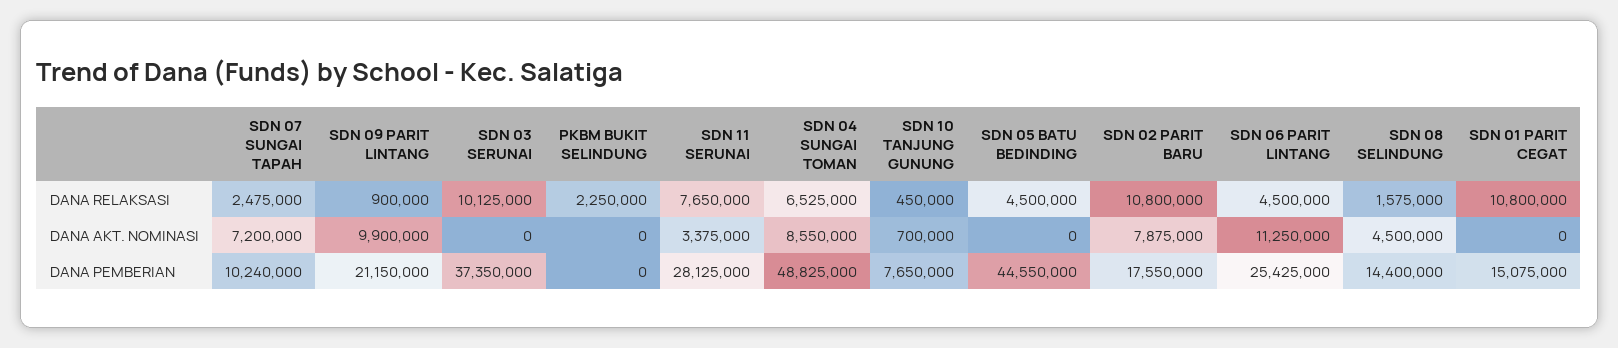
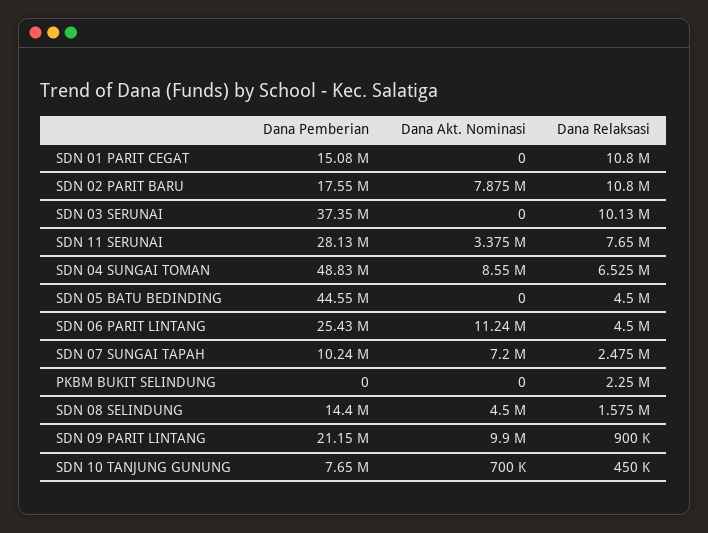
  {
    "SDN 07 SUNGAI TAPAH": {
      "DANA RELAKSASI": 2475000,
      "DANA AKT. NOMINASI": 7200000,
      "DANA PEMBERIAN": 10240000
    },
    "SDN 09 PARIT LINTANG": {
      "DANA RELAKSASI": 900000,
      "DANA AKT. NOMINASI": 9900000,
      "DANA PEMBERIAN": 21150000
    },
    "SDN 03 SERUNAI": {
      "DANA RELAKSASI": 10125000,
      "DANA AKT. NOMINASI": 0,
      "DANA PEMBERIAN": 37350000
    },
    "PKBM BUKIT SELINDUNG": {
      "DANA RELAKSASI": 2250000,
      "DANA AKT. NOMINASI": 0,
      "DANA PEMBERIAN": 0
    },
    "SDN 11 SERUNAI": {
      "DANA RELAKSASI": 7650000,
      "DANA AKT. NOMINASI": 3375000,
      "DANA PEMBERIAN": 28125000
    },
    "SDN 04 SUNGAI TOMAN": {
      "DANA RELAKSASI": 6525000,
      "DANA AKT. NOMINASI": 8550000,
      "DANA PEMBERIAN": 48825000
    },
    "SDN 10 TANJUNG GUNUNG": {
      "DANA RELAKSASI": 450000,
      "DANA AKT. NOMINASI": 700000,
      "DANA PEMBERIAN": 7650000
    },
    "SDN 05 BATU BEDINDING": {
      "DANA RELAKSASI": 4500000,
      "DANA AKT. NOMINASI": 0,
      "DANA PEMBERIAN": 44550000
    },
    "SDN 02 PARIT BARU": {
      "DANA RELAKSASI": 10800000,
      "DANA AKT. NOMINASI": 7875000,
      "DANA PEMBERIAN": 17550000
    },
    "SDN 06 PARIT LINTANG": {
      "DANA RELAKSASI": 4500000,
-     "DANA AKT. NOMINASI": 11250000,
+     "DANA AKT. NOMINASI": 11240000,
      "DANA PEMBERIAN": 25425000
    },
    "SDN 08 SELINDUNG": {
      "DANA RELAKSASI": 1575000,
      "DANA AKT. NOMINASI": 4500000,
      "DANA PEMBERIAN": 14400000
    },
    "SDN 01 PARIT CEGAT": {
      "DANA RELAKSASI": 10800000,
      "DANA AKT. NOMINASI": 0,
      "DANA PEMBERIAN": 15075000
    }
  }

